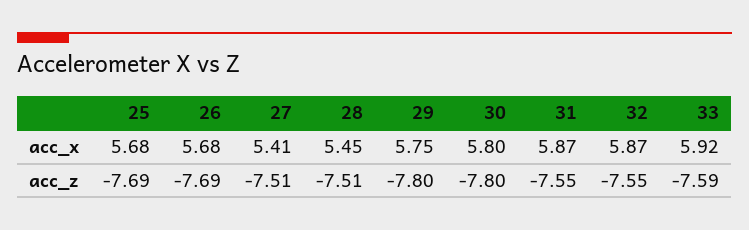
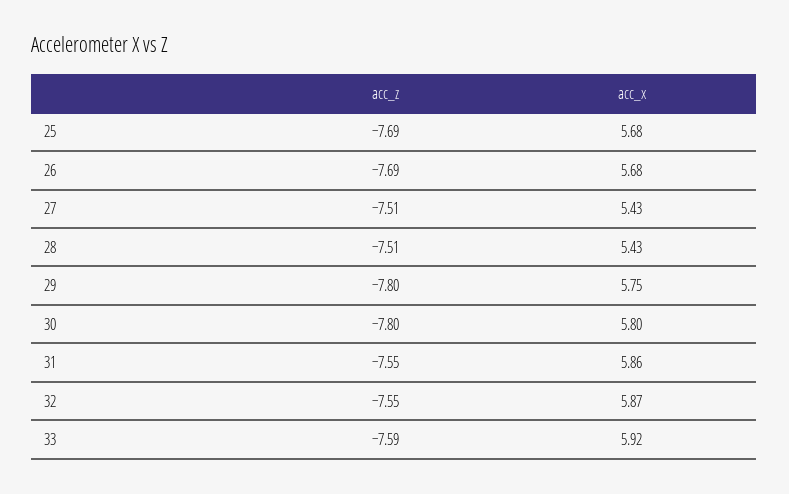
  {
    "25": {
      "acc_x": 5.68,
      "acc_z": -7.69
    },
    "26": {
      "acc_x": 5.68,
      "acc_z": -7.69
    },
    "27": {
-     "acc_x": 5.41,
+     "acc_x": 5.43,
      "acc_z": -7.51
    },
    "28": {
-     "acc_x": 5.45,
+     "acc_x": 5.43,
      "acc_z": -7.51
    },
    "29": {
      "acc_x": 5.75,
      "acc_z": -7.8
    },
    "30": {
      "acc_x": 5.8,
      "acc_z": -7.8
    },
    "31": {
-     "acc_x": 5.87,
+     "acc_x": 5.86,
      "acc_z": -7.55
    },
    "32": {
      "acc_x": 5.87,
      "acc_z": -7.55
    },
    "33": {
      "acc_x": 5.92,
      "acc_z": -7.59
    }
  }

